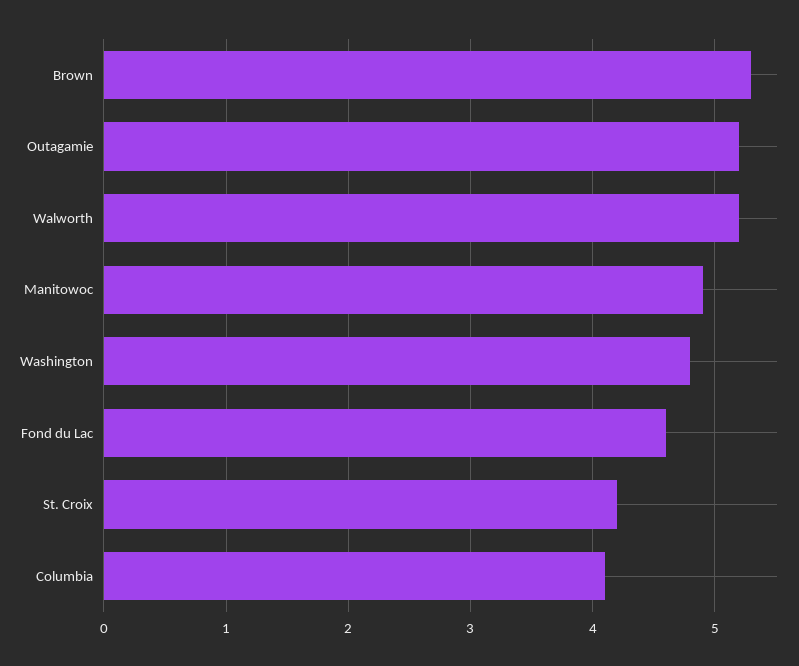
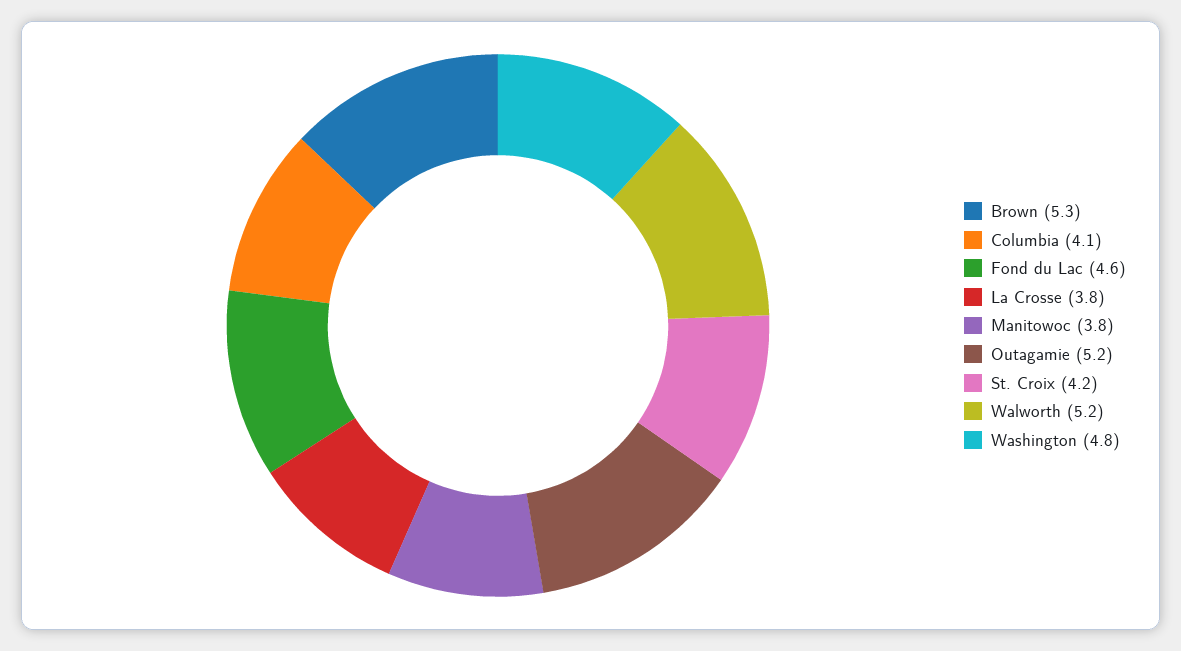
  {
    "Brown": 5.3,
    "Outagamie": 5.2,
    "Walworth": 5.2,
-   "Manitowoc": 4.9,
+   "Manitowoc": 3.8,
    "Washington": 4.8,
    "Fond du Lac": 4.6,
    "St. Croix": 4.2,
-   "Columbia": 4.1
+   "Columbia": 4.1,
+   "La Crosse": 3.8
  }

